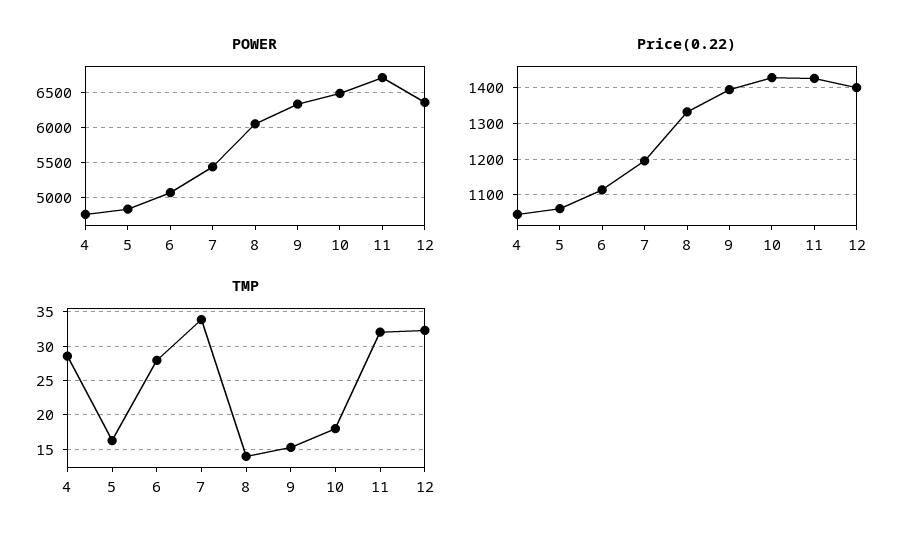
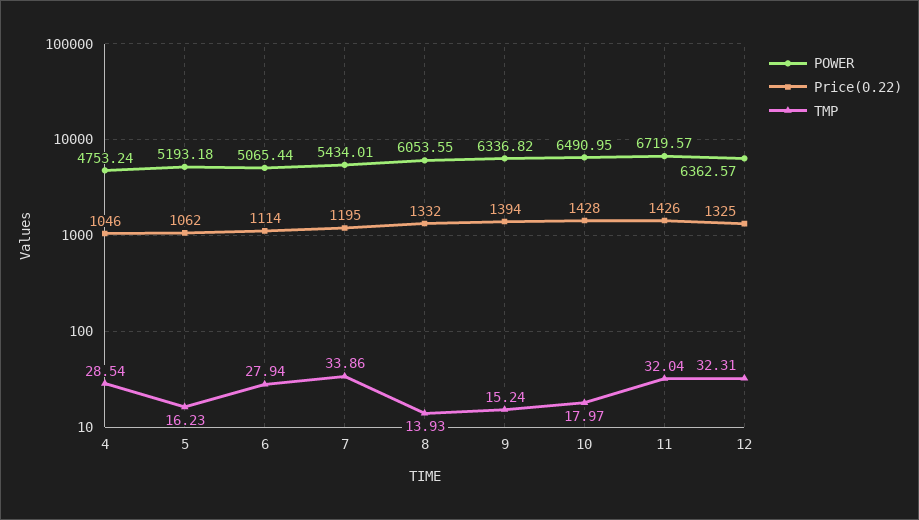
  {
    "POWER": {
      "4": 4753.24,
-     "5": 4800,
+     "5": 5193.18,
      "6": 5065.44,
      "7": 5434.01,
      "8": 6053.55,
      "9": 6336.82,
      "10": 6490.95,
      "11": 6719.57,
      "12": 6362.57
    },
    "Price(0.22)": {
      "4": 1046,
      "5": 1062,
      "6": 1114,
      "7": 1195,
      "8": 1332,
      "9": 1394,
      "10": 1428,
      "11": 1426,
-     "12": 1400
+     "12": 1325
    },
    "TMP": {
      "4": 28.54,
      "5": 16.23,
      "6": 27.94,
      "7": 33.86,
      "8": 13.93,
      "9": 15.24,
      "10": 17.97,
      "11": 32.04,
      "12": 32.31
    }
  }

